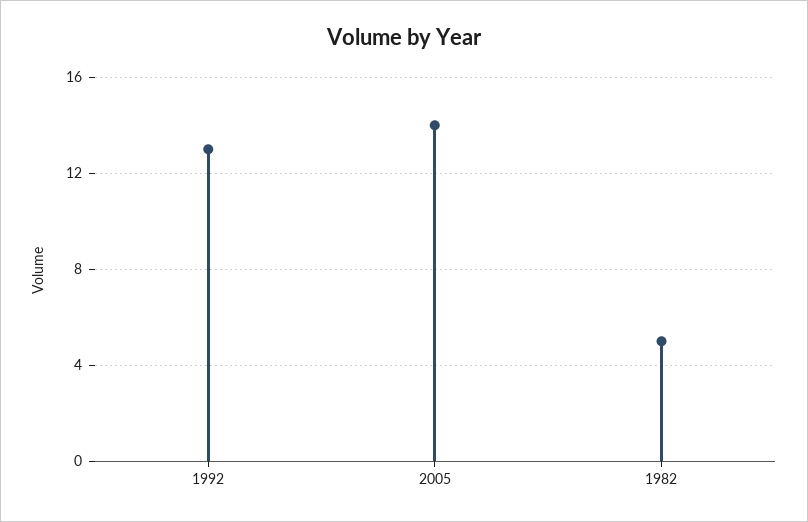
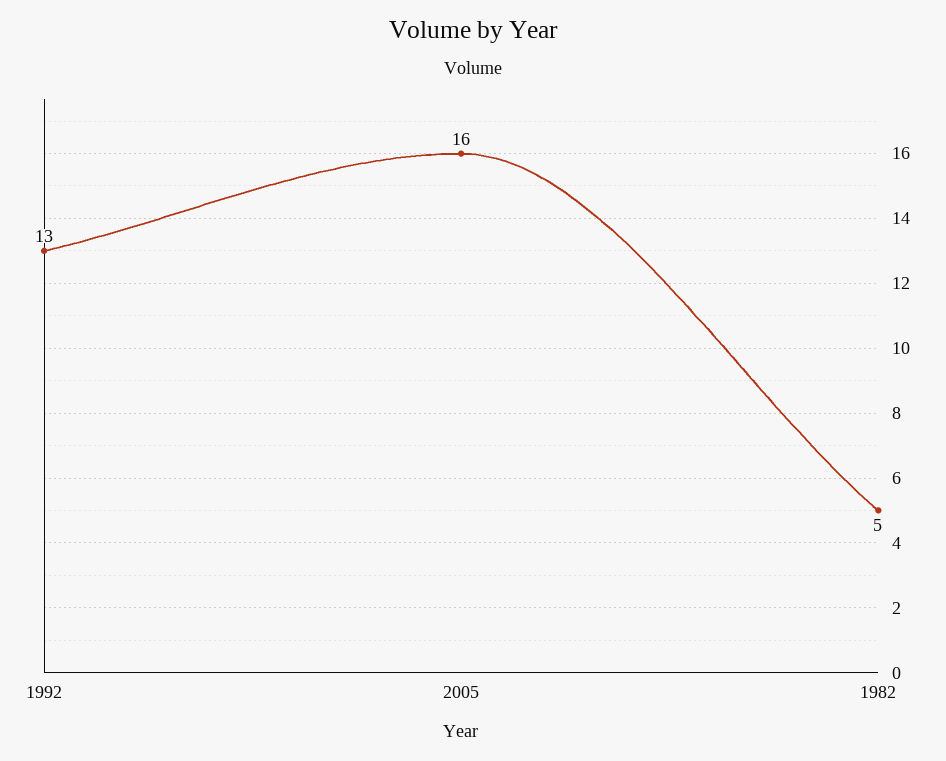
  {
    "1992": 13,
-   "2005": 14,
+   "2005": 16,
    "1982": 5
  }

